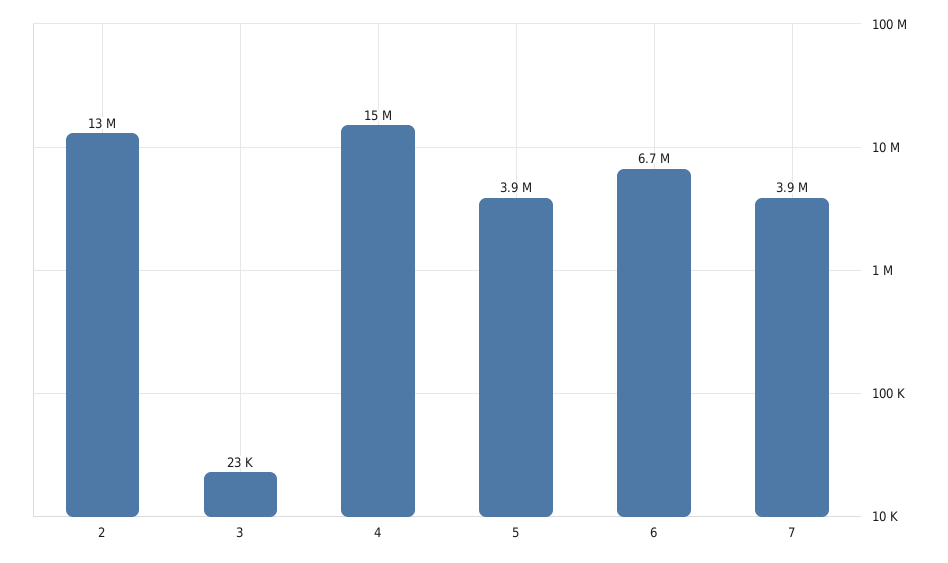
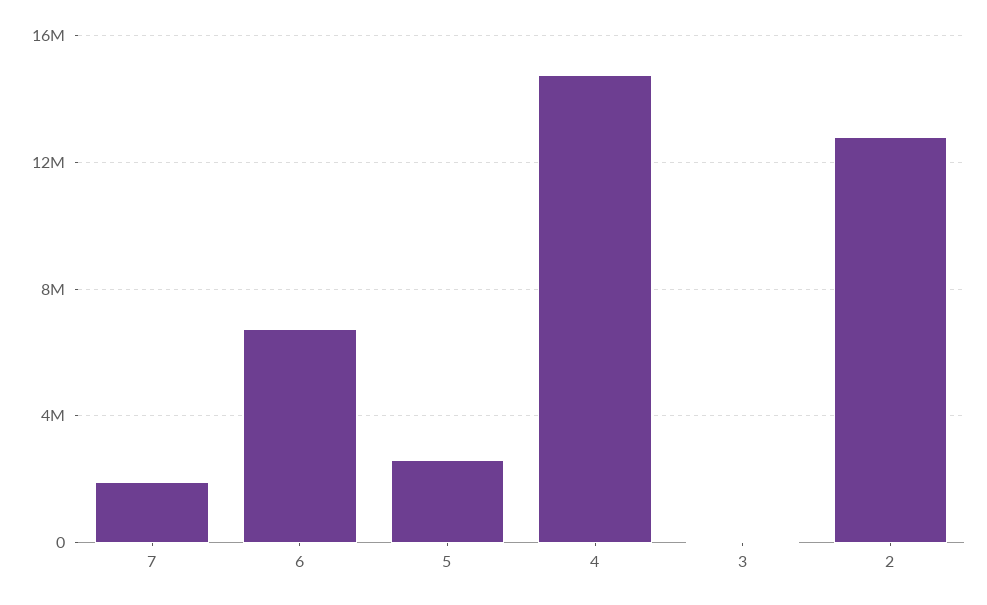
  {
    "2": 13000000,
    "3": 23000,
    "4": 15000000,
-   "5": 3900000,
+   "5": 2500000,
    "6": 6700000,
-   "7": 3900000
+   "7": 2000000
  }

